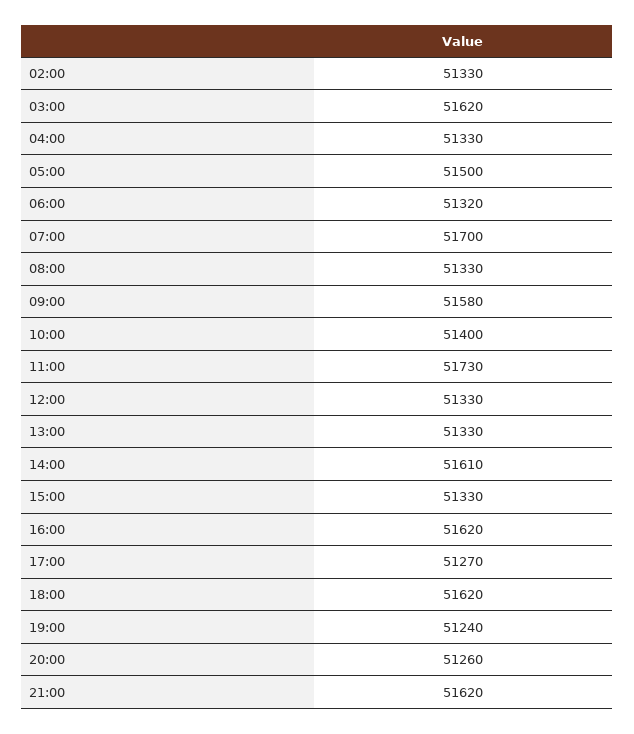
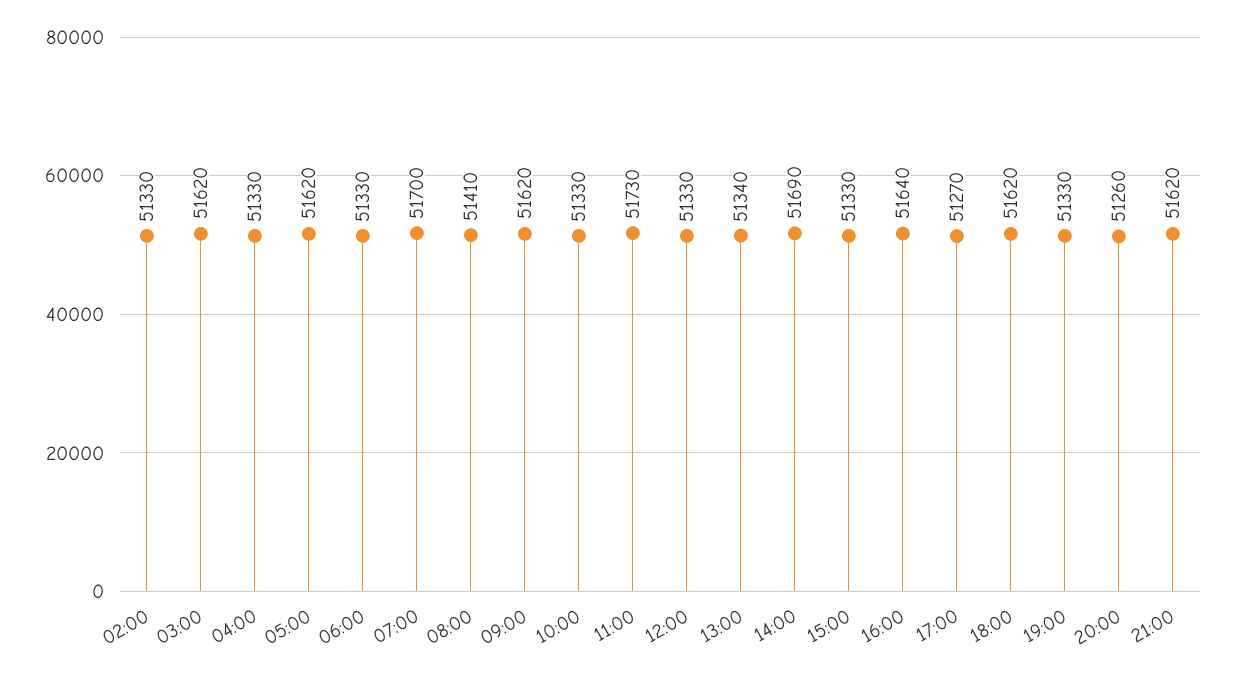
  {
    "02:00": 51330,
    "03:00": 51620,
    "04:00": 51330,
-   "05:00": 51500,
+   "05:00": 51620,
-   "06:00": 51320,
+   "06:00": 51330,
    "07:00": 51700,
-   "08:00": 51330,
+   "08:00": 51410,
-   "09:00": 51580,
+   "09:00": 51620,
-   "10:00": 51400,
+   "10:00": 51330,
    "11:00": 51730,
    "12:00": 51330,
-   "13:00": 51330,
+   "13:00": 51340,
-   "14:00": 51610,
+   "14:00": 51690,
    "15:00": 51330,
-   "16:00": 51620,
+   "16:00": 51640,
    "17:00": 51270,
    "18:00": 51620,
-   "19:00": 51240,
+   "19:00": 51330,
    "20:00": 51260,
    "21:00": 51620
  }

